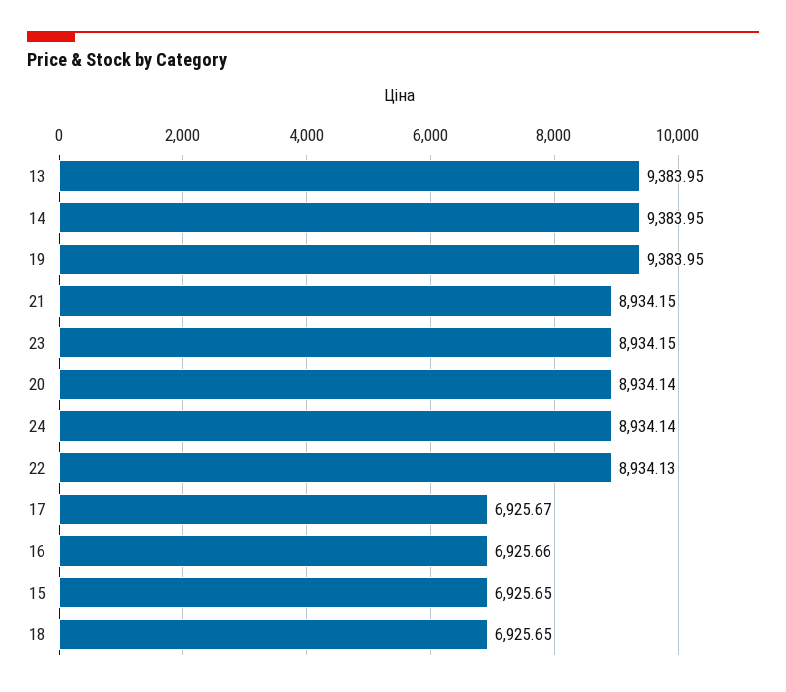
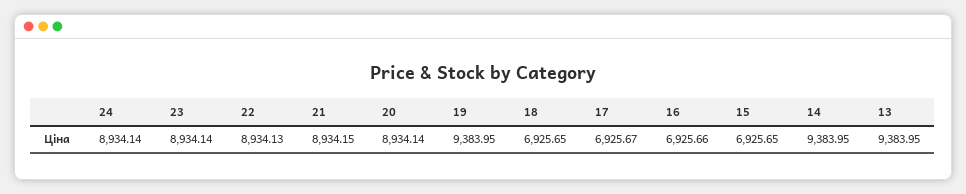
  {
    "13": 9383.95,
    "14": 9383.95,
    "19": 9383.95,
    "21": 8934.15,
-   "23": 8934.15,
+   "23": 8934.14,
    "20": 8934.14,
    "24": 8934.14,
    "22": 8934.13,
    "17": 6925.67,
    "16": 6925.66,
    "15": 6925.65,
    "18": 6925.65
  }

